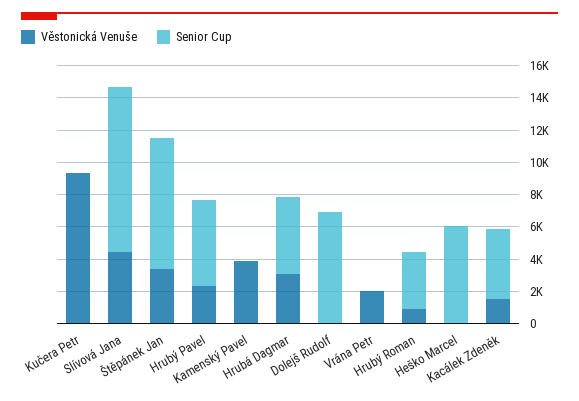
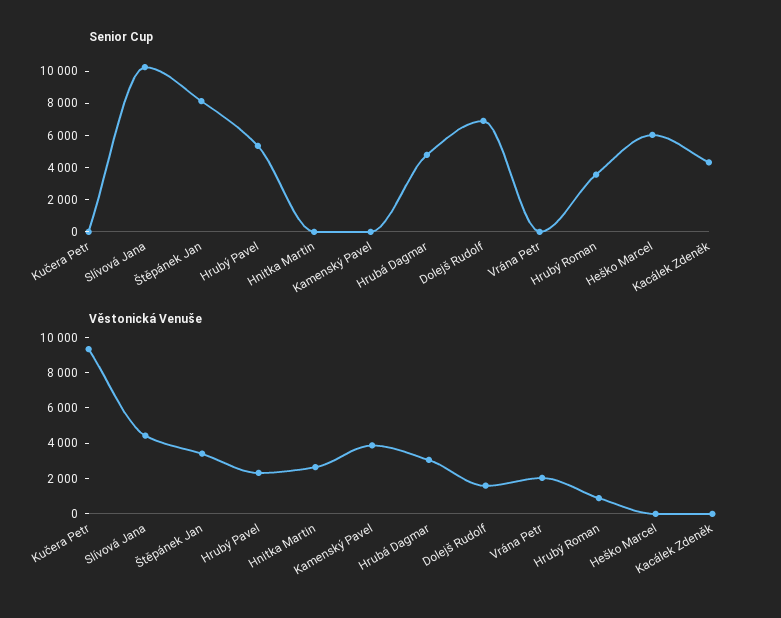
  {
    "Věstonická Venuše": {
      "Kučera Petr": 9500,
      "Slívová Jana": 4500,
      "Štěpánek Jan": 3500,
      "Hrubý Pavel": 2500,
      "Kamenský Pavel": 4000,
      "Hrubá Dagmar": 3000,
-     "Dolejš Rudolf": 0,
+     "Dolejš Rudolf": 1500,
      "Vrána Petr": 2000,
      "Hrubý Roman": 1000,
      "Heško Marcel": 0,
-     "Kacálek Zdeněk": 1500
+     "Kacálek Zdeněk": 0,
+     "Hnitka Martin": 2500
    },
    "Senior Cup": {
      "Kučera Petr": 0,
      "Slívová Jana": 10000,
      "Štěpánek Jan": 8000,
      "Hrubý Pavel": 5500,
      "Kamenský Pavel": 0,
      "Hrubá Dagmar": 5000,
      "Dolejš Rudolf": 7000,
      "Vrána Petr": 0,
      "Hrubý Roman": 3500,
      "Heško Marcel": 6000,
-     "Kacálek Zdeněk": 4500
+     "Kacálek Zdeněk": 4500,
+     "Hnitka Martin": 0
    }
  }

